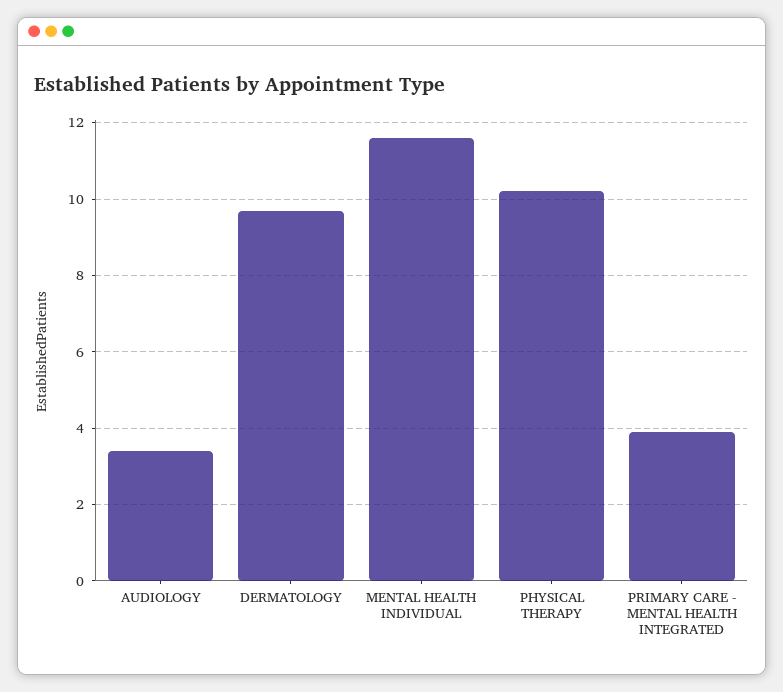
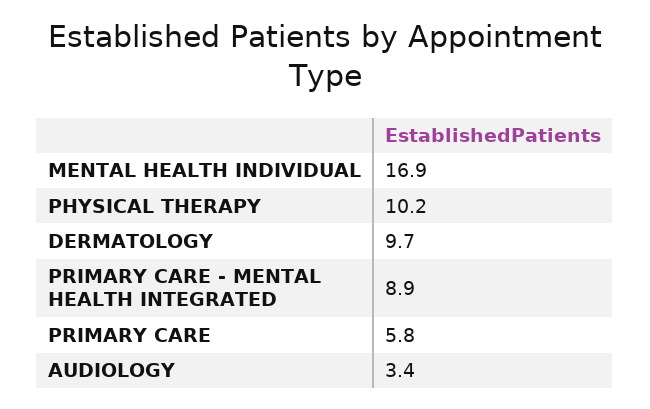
  {
    "AUDIOLOGY": 3.4,
    "DERMATOLOGY": 9.7,
-   "MENTAL HEALTH INDIVIDUAL": 11.5,
+   "MENTAL HEALTH INDIVIDUAL": 16.9,
    "PHYSICAL THERAPY": 10.2,
-   "PRIMARY CARE - MENTAL HEALTH INTEGRATED": 4
+   "PRIMARY CARE - MENTAL HEALTH INTEGRATED": 8.9,
+   "PRIMARY CARE": 5.8
  }

